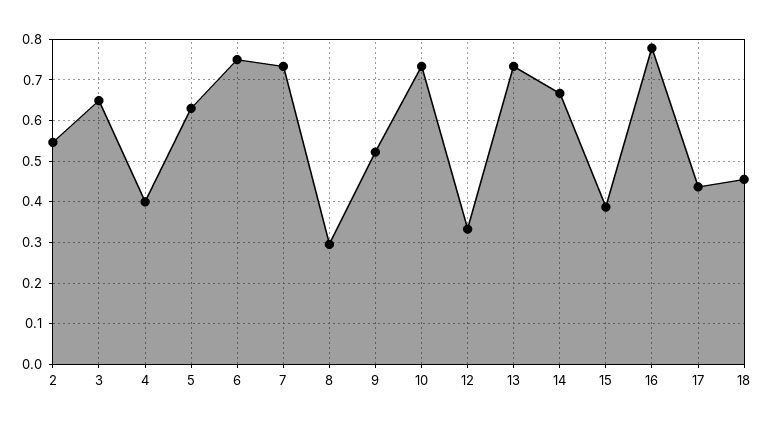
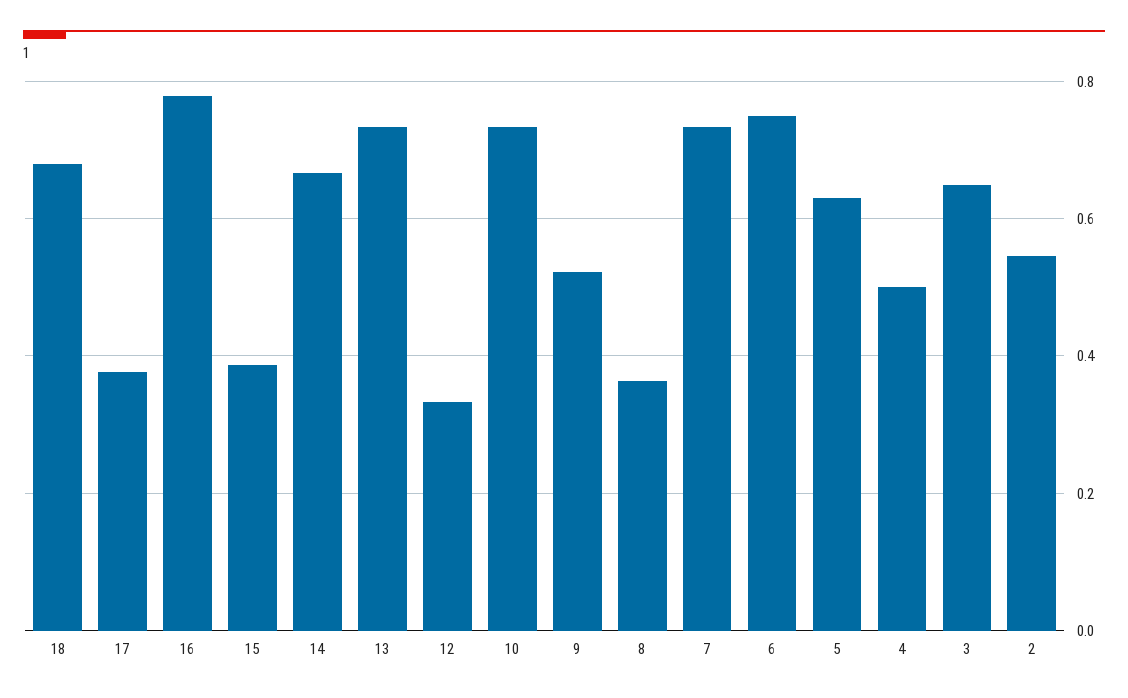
  {
    "2": 0.54,
    "3": 0.64,
-   "4": 0.4,
+   "4": 0.5,
    "5": 0.64,
    "6": 0.76,
    "7": 0.74,
-   "8": 0.3,
+   "8": 0.36,
    "9": 0.52,
    "10": 0.74,
    "12": 0.34,
    "13": 0.74,
    "14": 0.66,
    "15": 0.38,
    "16": 0.78,
-   "17": 0.44,
+   "17": 0.38,
-   "18": 0.46
+   "18": 0.68
  }

